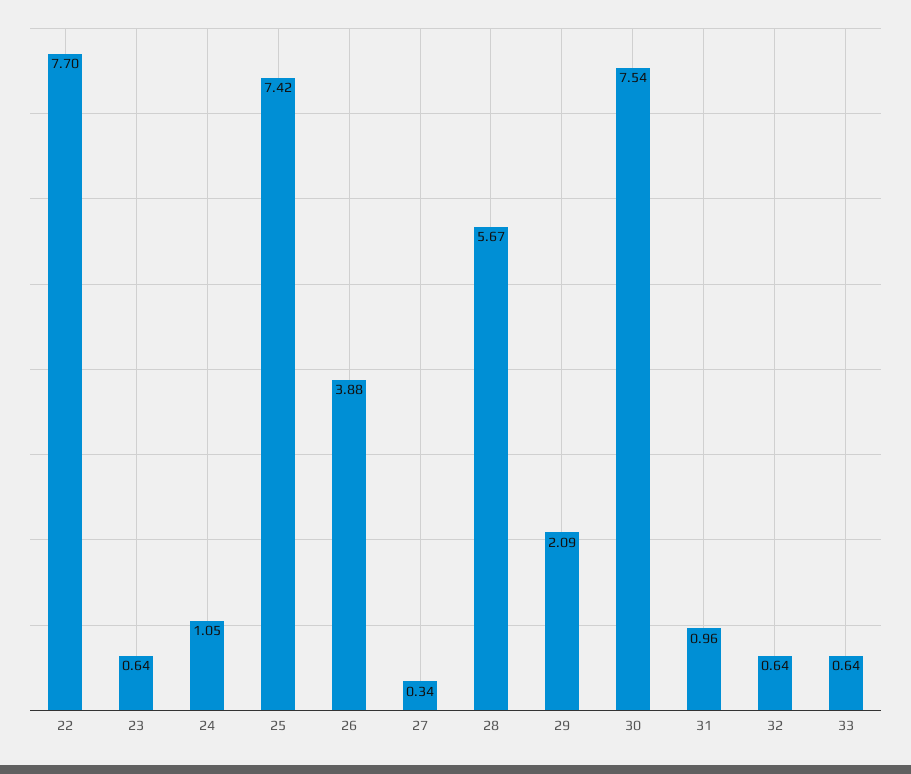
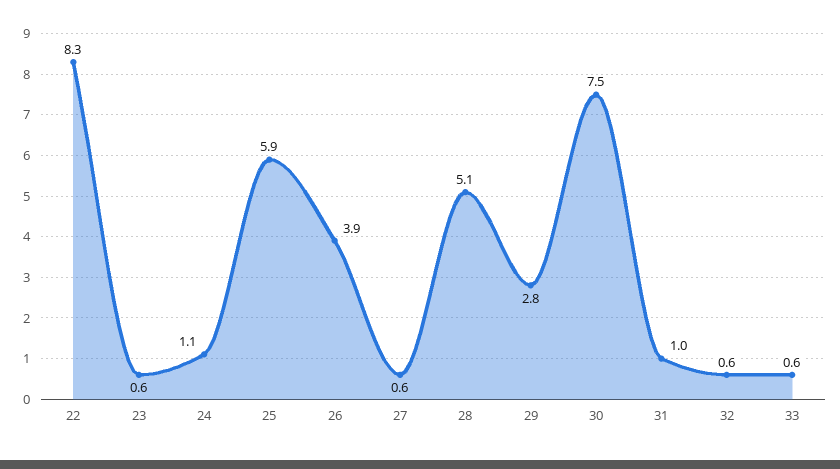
  {
-   "22": 7.7,
+   "22": 8.3,
    "23": 0.64,
    "24": 1.05,
-   "25": 7.42,
+   "25": 5.9,
    "26": 3.88,
-   "27": 0.34,
+   "27": 0.6,
-   "28": 5.67,
+   "28": 5.1,
-   "29": 2.09,
+   "29": 2.8,
    "30": 7.54,
    "31": 0.96,
    "32": 0.64,
    "33": 0.64
  }

